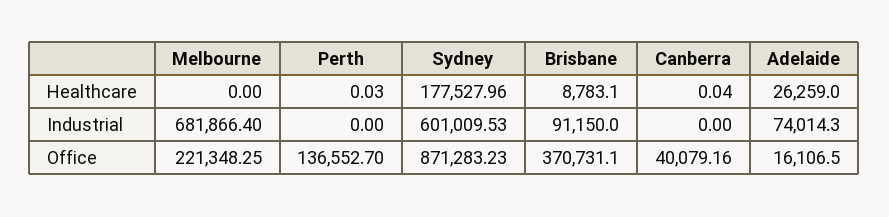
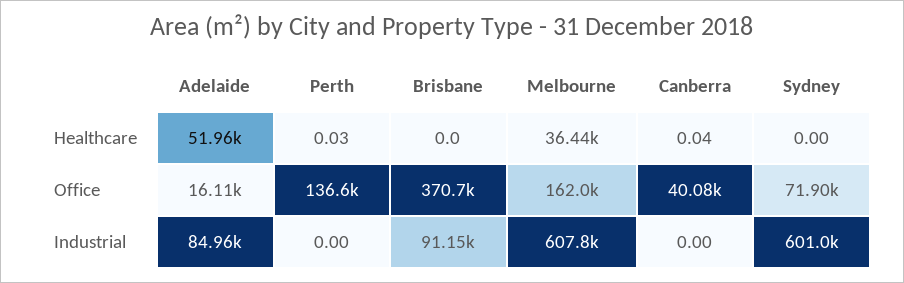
  {
    "Melbourne": {
-     "Healthcare": 0,
+     "Healthcare": 36440,
-     "Industrial": 681866.4,
+     "Industrial": 607800,
-     "Office": 221348.25
+     "Office": 162000
    },
    "Perth": {
      "Healthcare": 0.03,
      "Industrial": 0,
      "Office": 136552.7
    },
    "Sydney": {
-     "Healthcare": 177527.96,
+     "Healthcare": 0,
      "Industrial": 601009.53,
-     "Office": 871283.23
+     "Office": 71900
    },
    "Brisbane": {
-     "Healthcare": 8783.1,
+     "Healthcare": 0,
      "Industrial": 91150,
      "Office": 370731.1
    },
    "Canberra": {
      "Healthcare": 0.04,
      "Industrial": 0,
      "Office": 40079.16
    },
    "Adelaide": {
-     "Healthcare": 26259,
+     "Healthcare": 51960,
-     "Industrial": 74014.3,
+     "Industrial": 84960,
      "Office": 16106.5
    }
  }

